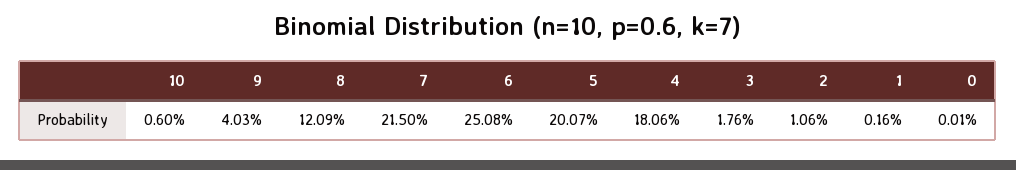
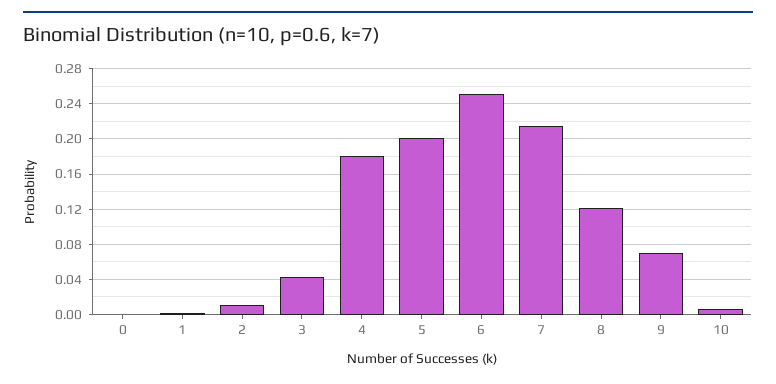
  {
    "10": 0.006,
-   "9": 0.0403,
+   "9": 0.07,
    "8": 0.1209,
    "7": 0.215,
    "6": 0.2508,
    "5": 0.2007,
    "4": 0.1806,
-   "3": 0.0176,
+   "3": 0.04,
    "2": 0.0106,
    "1": 0.0016,
    "0": 0.0001
  }

